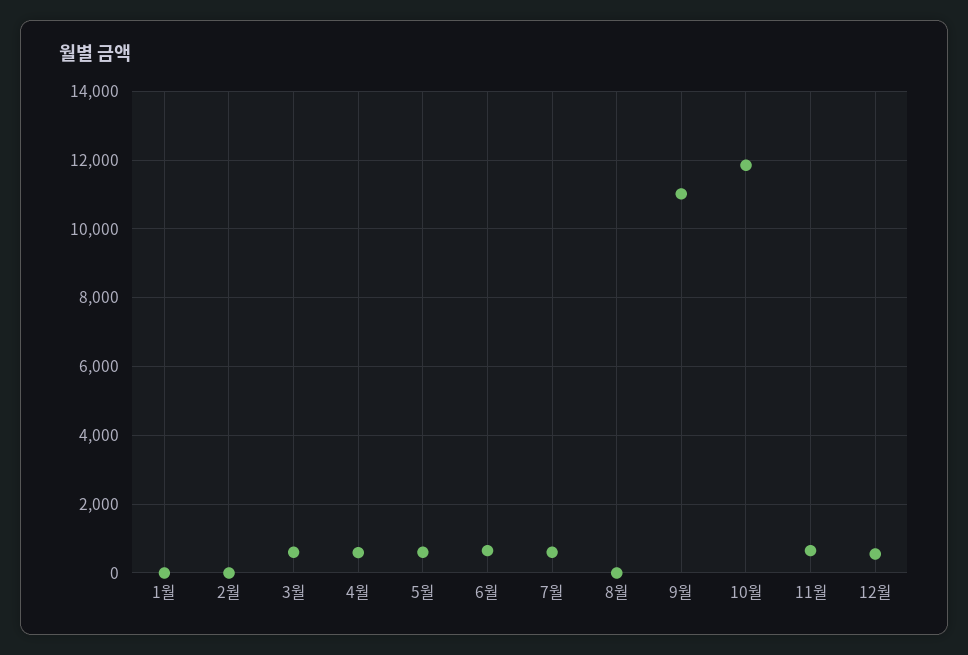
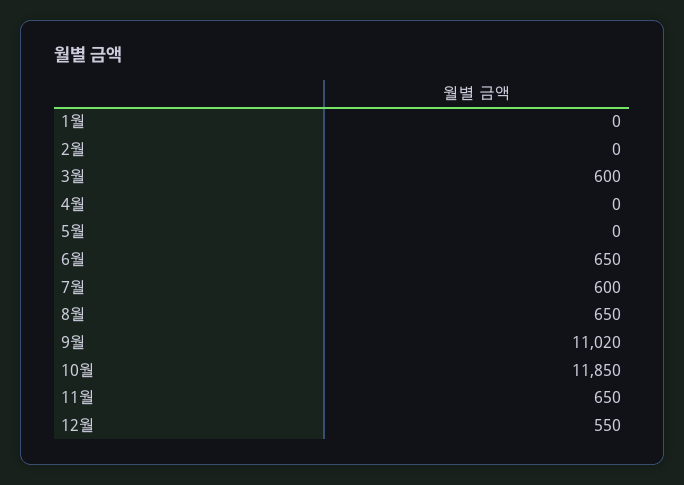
  {
    "1월": 0,
    "2월": 0,
    "3월": 600,
-   "4월": 600,
+   "4월": 0,
-   "5월": 600,
+   "5월": 0,
    "6월": 650,
    "7월": 600,
-   "8월": 0,
+   "8월": 650,
    "9월": 11020,
    "10월": 11850,
    "11월": 650,
    "12월": 550
  }

